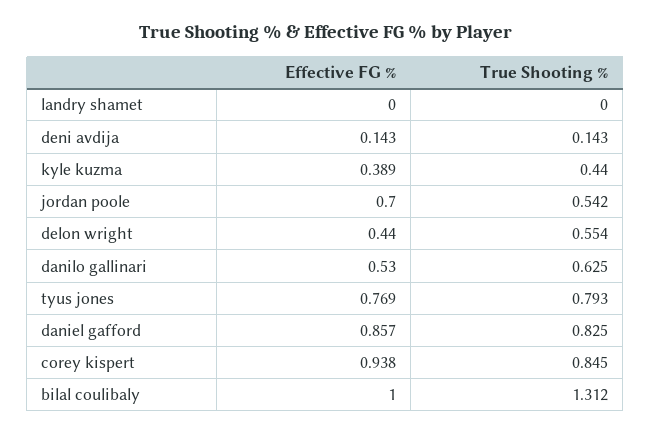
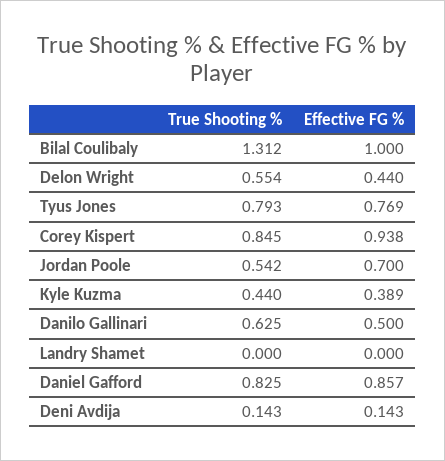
  {
    "Effective FG %": {
      "landry shamet": 0,
      "deni avdija": 0.143,
      "kyle kuzma": 0.389,
      "jordan poole": 0.7,
      "delon wright": 0.44,
-     "danilo gallinari": 0.53,
+     "danilo gallinari": 0.5,
      "tyus jones": 0.769,
      "daniel gafford": 0.857,
      "corey kispert": 0.938,
      "bilal coulibaly": 1
    },
    "True Shooting %": {
      "landry shamet": 0,
      "deni avdija": 0.143,
      "kyle kuzma": 0.44,
      "jordan poole": 0.542,
      "delon wright": 0.554,
      "danilo gallinari": 0.625,
      "tyus jones": 0.793,
      "daniel gafford": 0.825,
      "corey kispert": 0.845,
      "bilal coulibaly": 1.312
    }
  }

